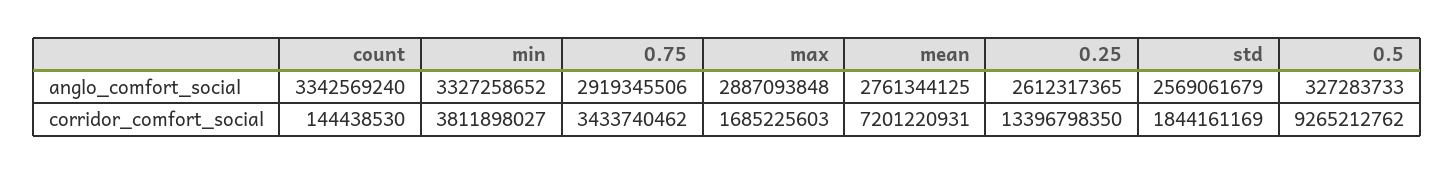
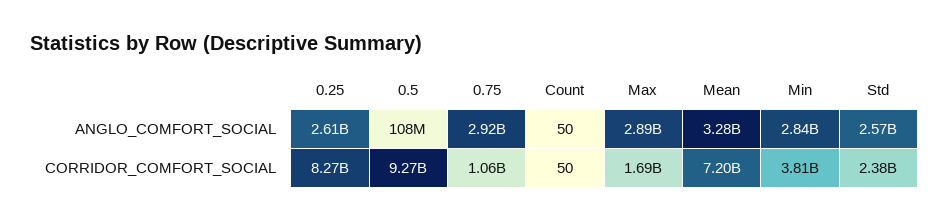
  {
    "count": {
-     "anglo_comfort_social": 3342569240,
+     "anglo_comfort_social": 50,
-     "corridor_comfort_social": 144438530
+     "corridor_comfort_social": 50
    },
    "min": {
-     "anglo_comfort_social": 3327258652,
+     "anglo_comfort_social": 2840000000,
      "corridor_comfort_social": 3811898027
    },
    "0.75": {
      "anglo_comfort_social": 2919345506,
-     "corridor_comfort_social": 3433740462
+     "corridor_comfort_social": 1060000000
    },
    "max": {
      "anglo_comfort_social": 2887093848,
      "corridor_comfort_social": 1685225603
    },
    "mean": {
-     "anglo_comfort_social": 2761344125,
+     "anglo_comfort_social": 3280000000,
      "corridor_comfort_social": 7201220931
    },
    "0.25": {
      "anglo_comfort_social": 2612317365,
-     "corridor_comfort_social": 13396798350
+     "corridor_comfort_social": 8270000000
    },
    "std": {
      "anglo_comfort_social": 2569061679,
-     "corridor_comfort_social": 1844161169
+     "corridor_comfort_social": 2380000000
    },
    "0.5": {
-     "anglo_comfort_social": 327283733,
+     "anglo_comfort_social": 108000000,
      "corridor_comfort_social": 9265212762
    }
  }

